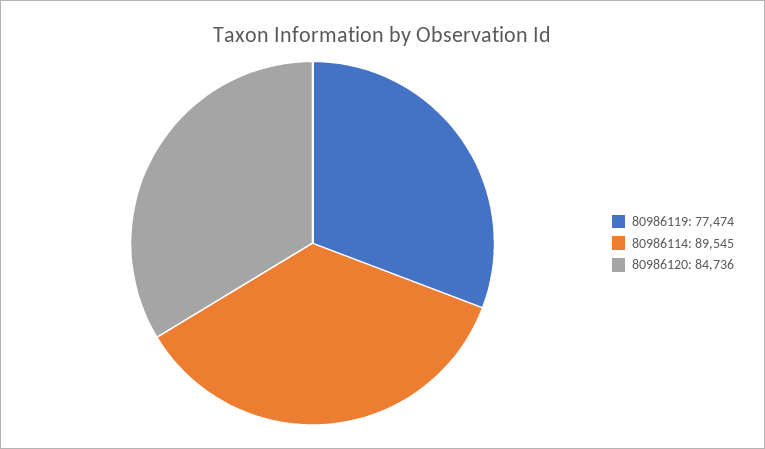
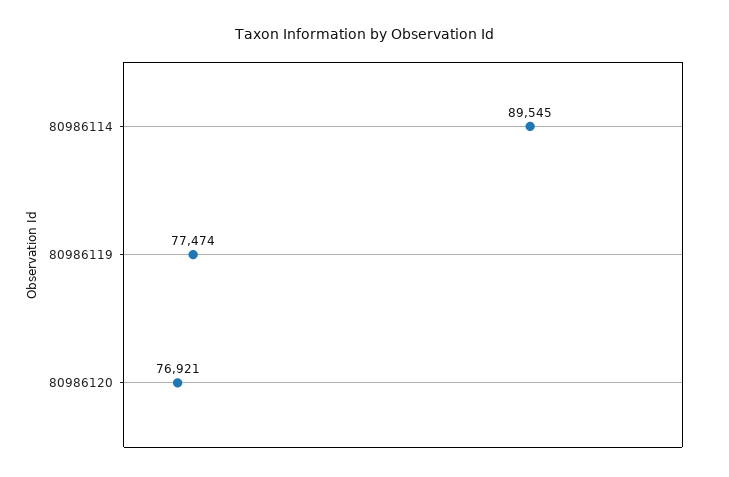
  {
    "80986119": 77474,
    "80986114": 89545,
-   "80986120": 84736
+   "80986120": 76921
  }

